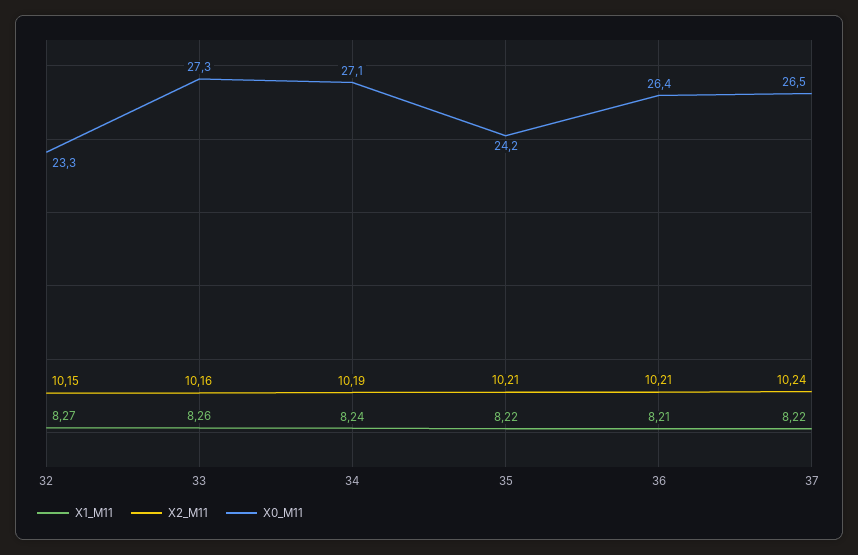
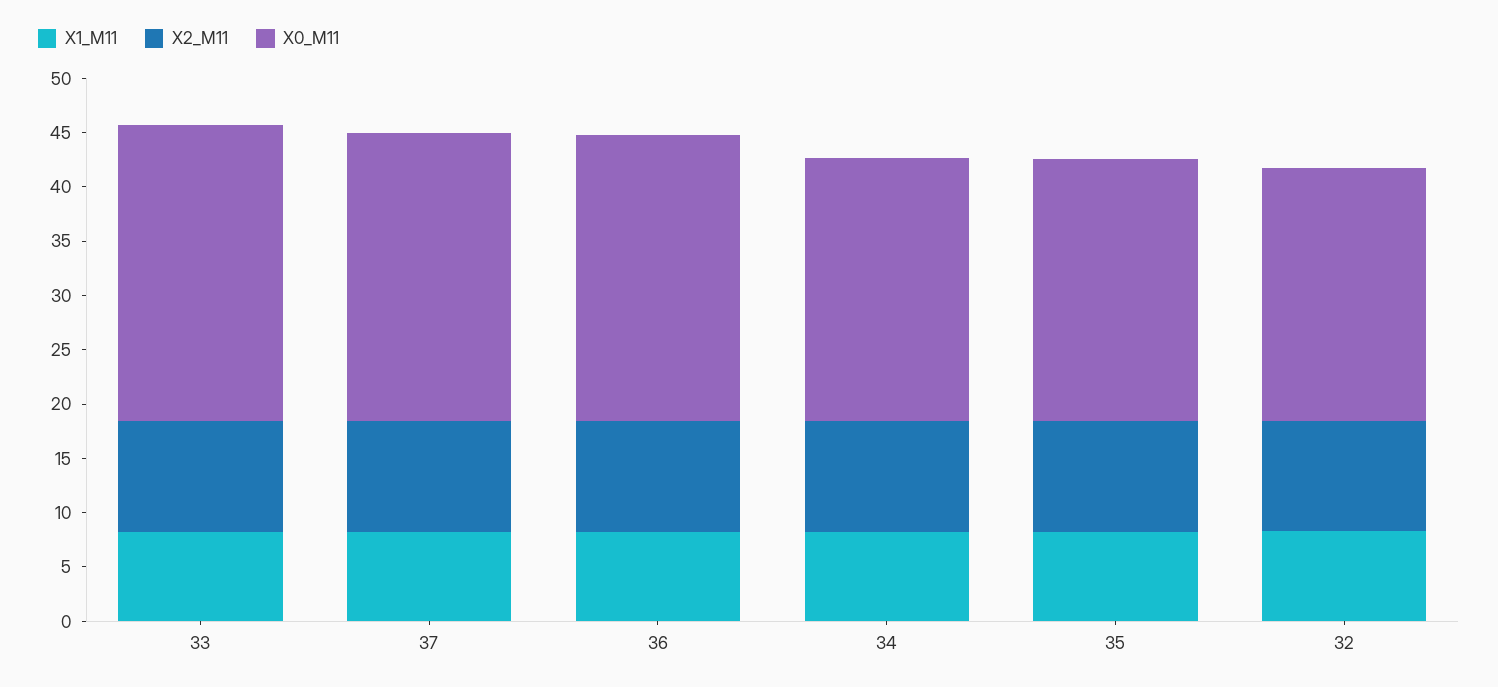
  {
    "X1_M11": {
      "32": 8.27,
      "33": 8.26,
      "34": 8.24,
      "35": 8.22,
      "36": 8.21,
      "37": 8.22
    },
    "X2_M11": {
      "32": 10.15,
      "33": 10.16,
      "34": 10.19,
      "35": 10.21,
      "36": 10.21,
      "37": 10.24
    },
    "X0_M11": {
      "32": 23.3,
      "33": 27.3,
-     "34": 27.1,
+     "34": 24,
      "35": 24.2,
      "36": 26.4,
      "37": 26.5
    }
  }

